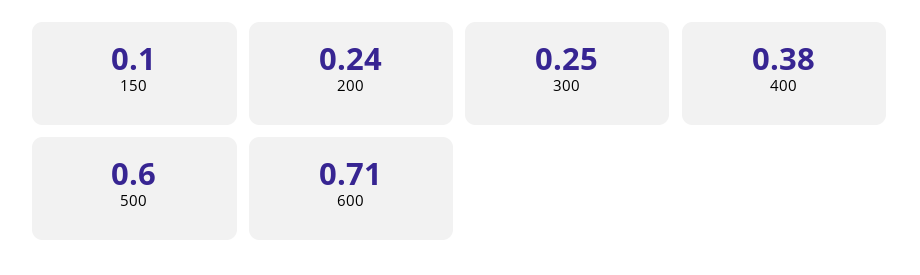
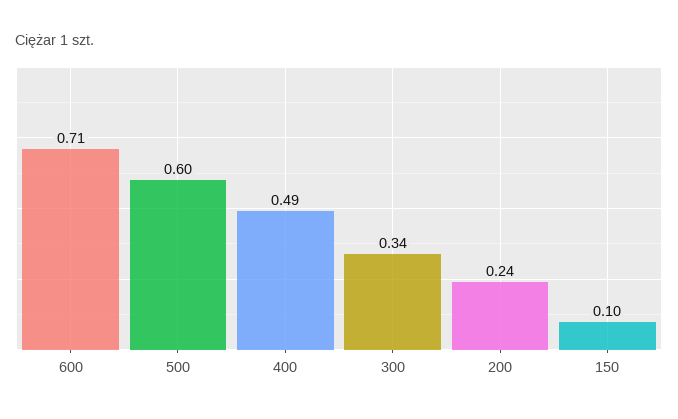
  {
    "150": 0.1,
    "200": 0.24,
-   "300": 0.25,
+   "300": 0.34,
-   "400": 0.38,
+   "400": 0.49,
    "500": 0.6,
    "600": 0.71
  }

